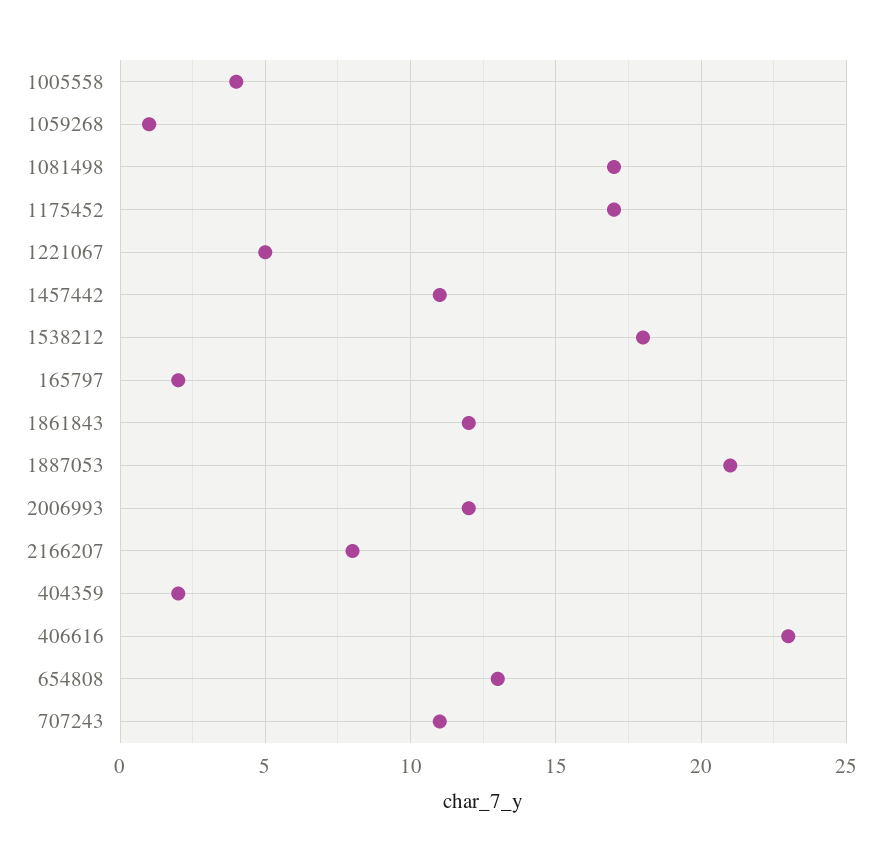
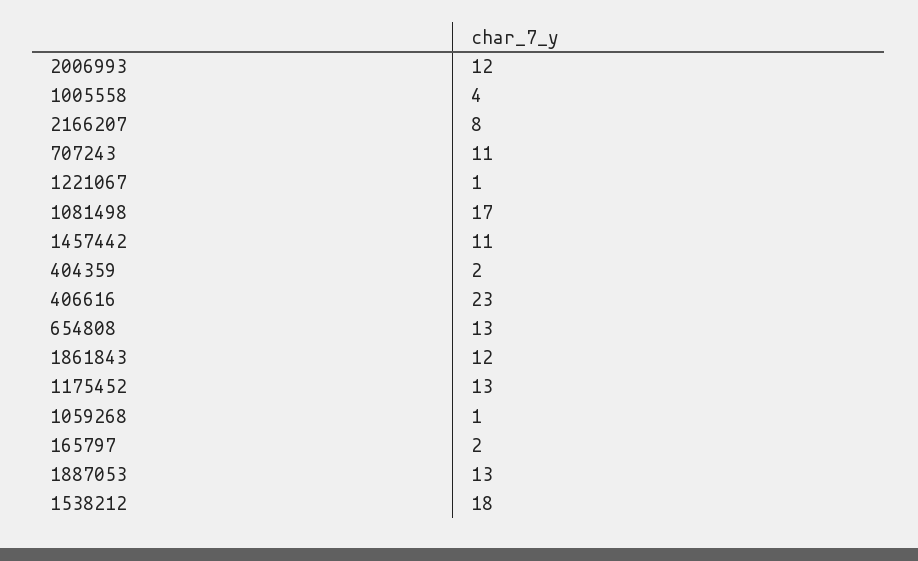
  {
    "1005558": 4,
    "1059268": 1,
    "1081498": 17,
-   "1175452": 17,
+   "1175452": 13,
-   "1221067": 5,
+   "1221067": 1,
    "1457442": 11,
    "1538212": 18,
    "165797": 2,
    "1861843": 12,
-   "1887053": 21,
+   "1887053": 13,
    "2006993": 12,
    "2166207": 8,
    "404359": 2,
    "406616": 23,
    "654808": 13,
    "707243": 11
  }

